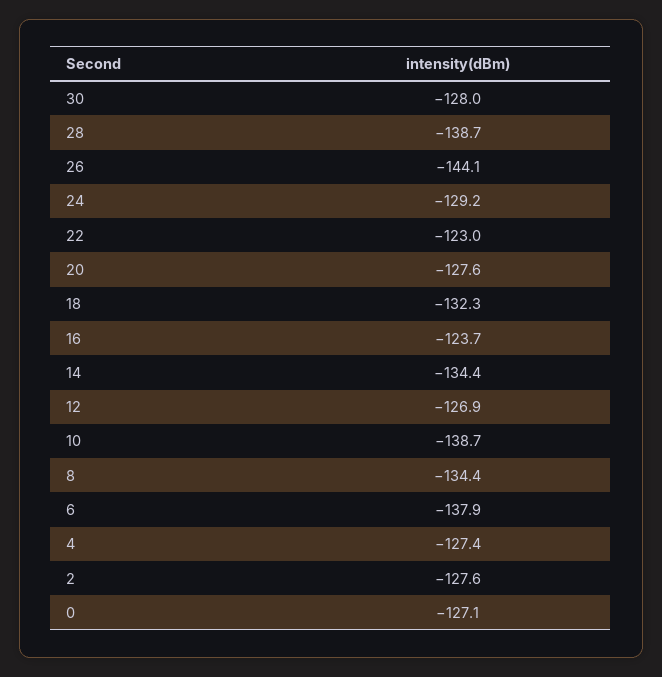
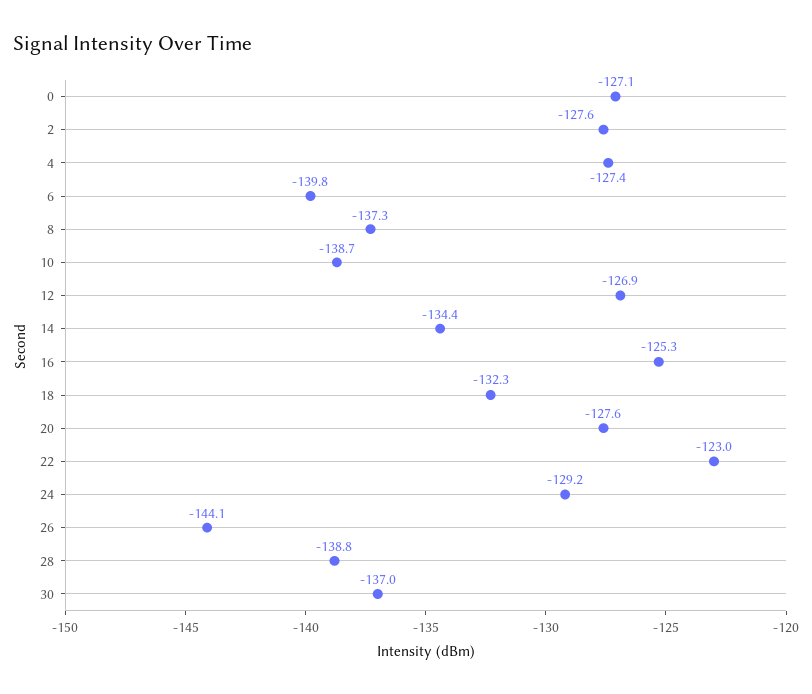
  {
-   "30": -128,
+   "30": -137,
-   "28": -138.7,
+   "28": -138.8,
    "26": -144.1,
    "24": -129.2,
    "22": -123,
    "20": -127.6,
    "18": -132.3,
-   "16": -123.7,
+   "16": -125.3,
    "14": -134.4,
    "12": -126.9,
    "10": -138.7,
-   "8": -134.4,
+   "8": -137.3,
-   "6": -137.9,
+   "6": -139.8,
    "4": -127.4,
    "2": -127.6,
    "0": -127.1
  }

